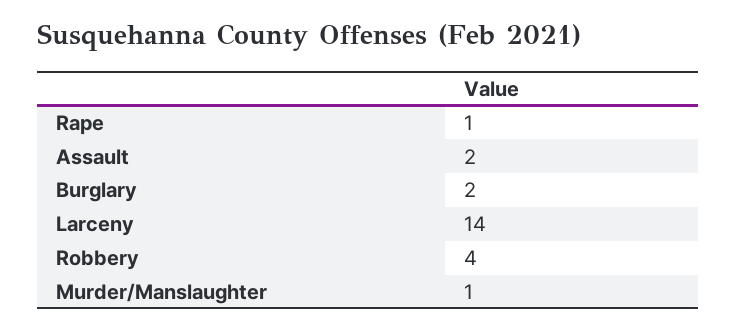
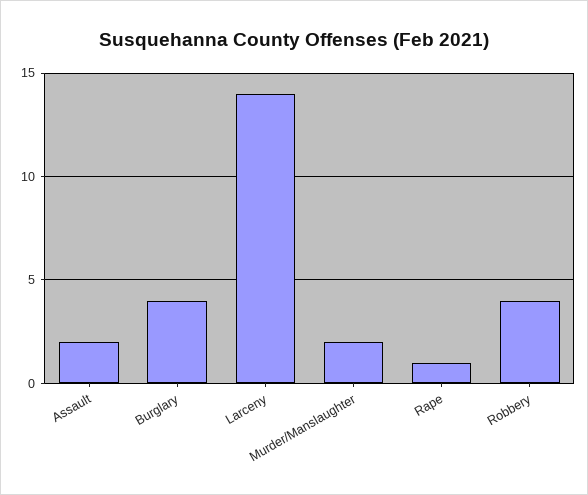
  {
    "Rape": 1,
    "Assault": 2,
-   "Burglary": 2,
+   "Burglary": 4,
    "Larceny": 14,
    "Robbery": 4,
-   "Murder/Manslaughter": 1
+   "Murder/Manslaughter": 2
  }

